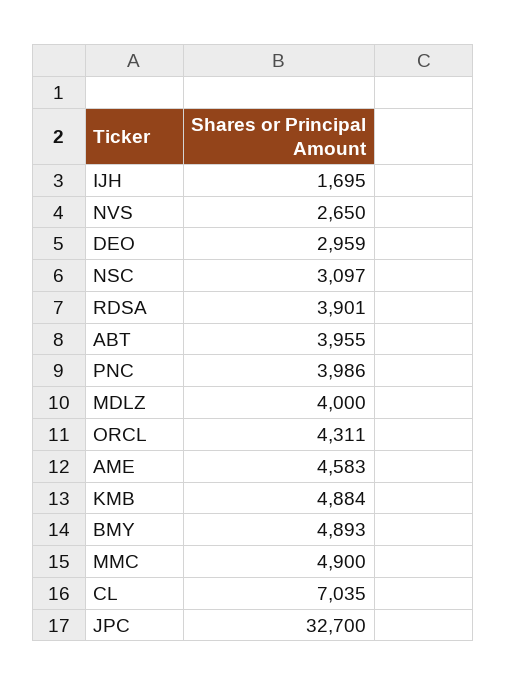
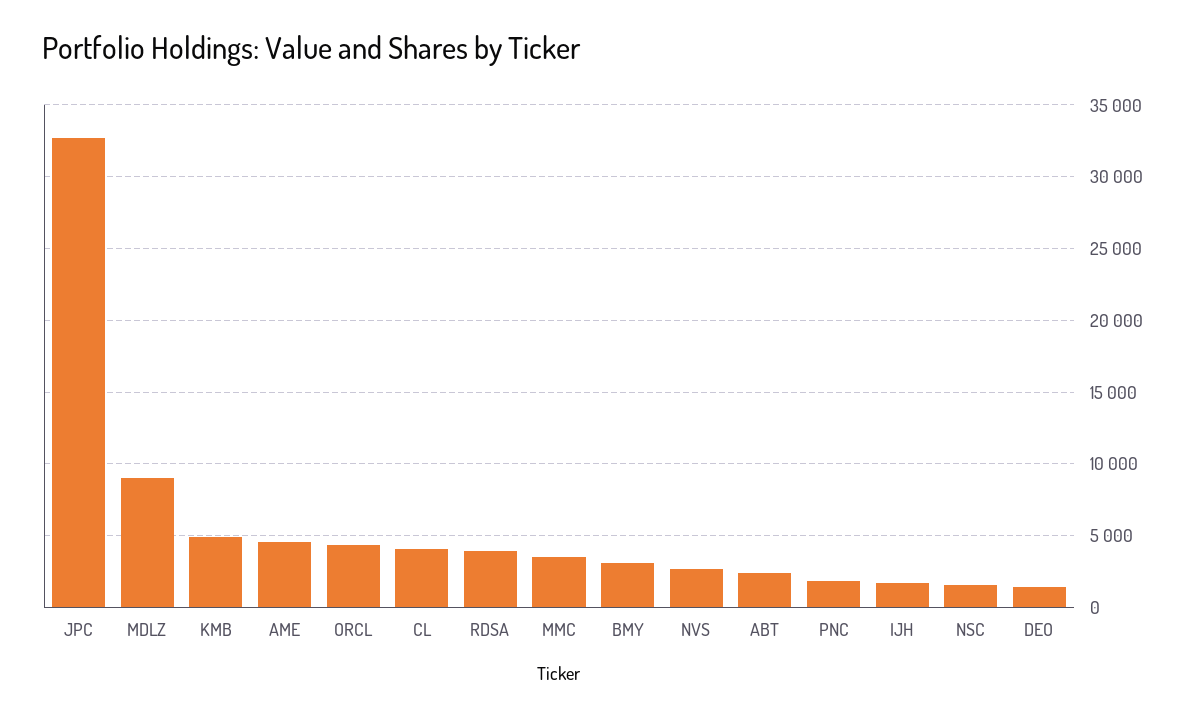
  {
    "IJH": 1695,
    "NVS": 2650,
-   "DEO": 2959,
+   "DEO": 1500,
-   "NSC": 3097,
+   "NSC": 1500,
    "RDSA": 3901,
-   "ABT": 3955,
+   "ABT": 2500,
-   "PNC": 3986,
+   "PNC": 2000,
-   "MDLZ": 4000,
+   "MDLZ": 9000,
    "ORCL": 4311,
    "AME": 4583,
    "KMB": 4884,
-   "BMY": 4893,
+   "BMY": 3000,
-   "MMC": 4900,
+   "MMC": 3500,
-   "CL": 7035,
+   "CL": 4000,
    "JPC": 32700
  }

